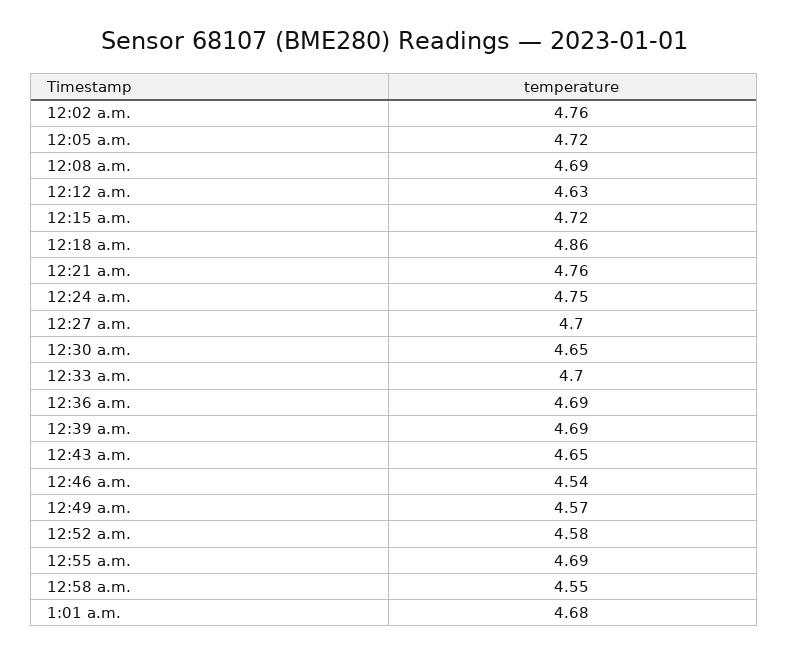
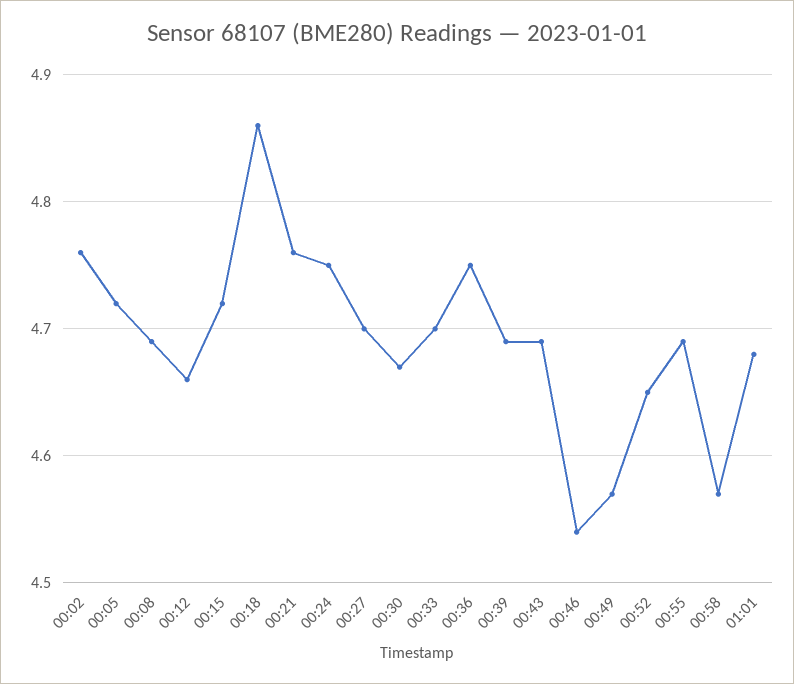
  {
    "12:02 a.m.": 4.76,
    "12:05 a.m.": 4.72,
    "12:08 a.m.": 4.69,
-   "12:12 a.m.": 4.63,
+   "12:12 a.m.": 4.66,
    "12:15 a.m.": 4.72,
    "12:18 a.m.": 4.86,
    "12:21 a.m.": 4.76,
    "12:24 a.m.": 4.75,
    "12:27 a.m.": 4.7,
-   "12:30 a.m.": 4.65,
+   "12:30 a.m.": 4.67,
    "12:33 a.m.": 4.7,
-   "12:36 a.m.": 4.69,
+   "12:36 a.m.": 4.75,
    "12:39 a.m.": 4.69,
-   "12:43 a.m.": 4.65,
+   "12:43 a.m.": 4.69,
    "12:46 a.m.": 4.54,
    "12:49 a.m.": 4.57,
-   "12:52 a.m.": 4.58,
+   "12:52 a.m.": 4.65,
    "12:55 a.m.": 4.69,
-   "12:58 a.m.": 4.55,
+   "12:58 a.m.": 4.57,
    "1:01 a.m.": 4.68
  }

